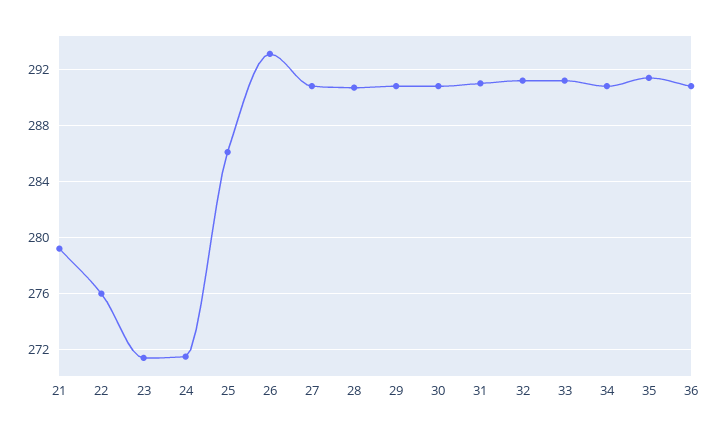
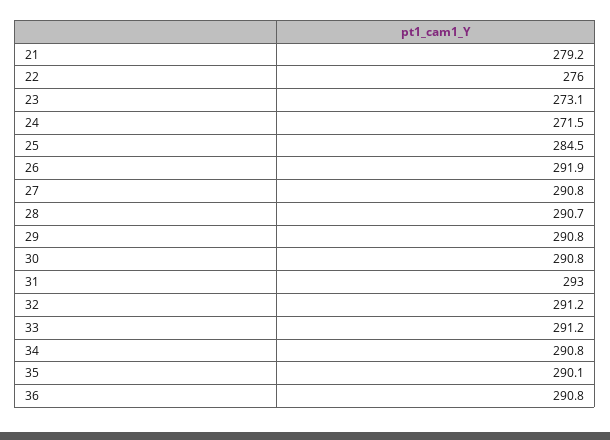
  {
    "21": 279.2,
    "22": 276,
-   "23": 271.5,
+   "23": 273.1,
    "24": 271.5,
-   "25": 286,
+   "25": 284.5,
-   "26": 293,
+   "26": 291.9,
    "27": 290.8,
    "28": 290.7,
    "29": 290.8,
    "30": 290.8,
-   "31": 291,
+   "31": 293,
    "32": 291.2,
    "33": 291.2,
    "34": 290.8,
-   "35": 291.5,
+   "35": 290.1,
    "36": 290.8
  }

